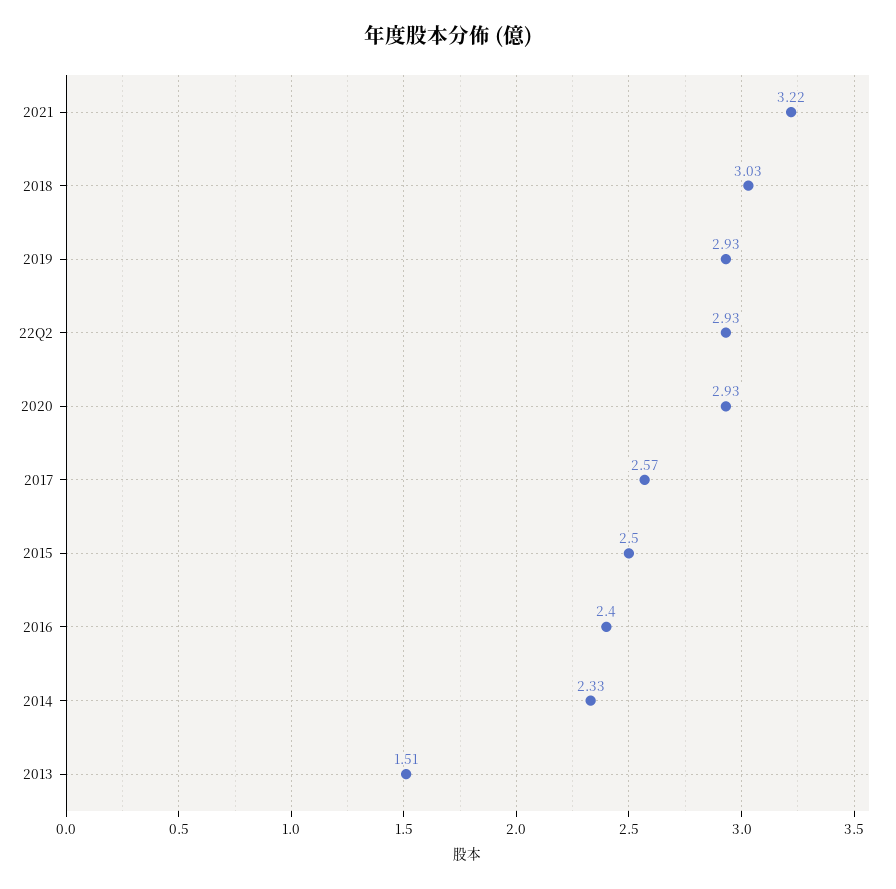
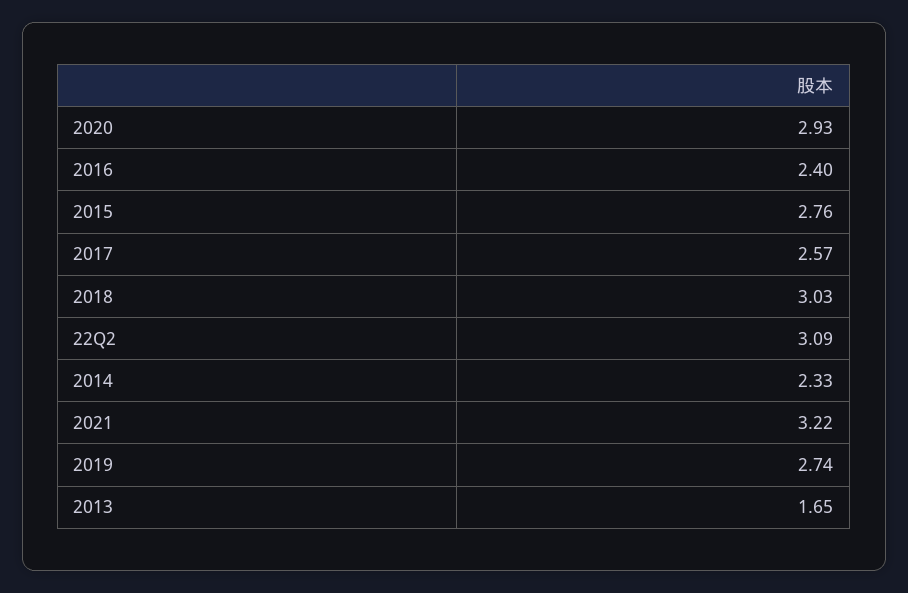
  {
    "2021": 3.22,
    "2018": 3.03,
-   "2019": 2.93,
+   "2019": 2.74,
-   "22Q2": 2.93,
+   "22Q2": 3.09,
    "2020": 2.93,
    "2017": 2.57,
-   "2015": 2.5,
+   "2015": 2.76,
    "2016": 2.4,
    "2014": 2.33,
-   "2013": 1.51
+   "2013": 1.65
  }

